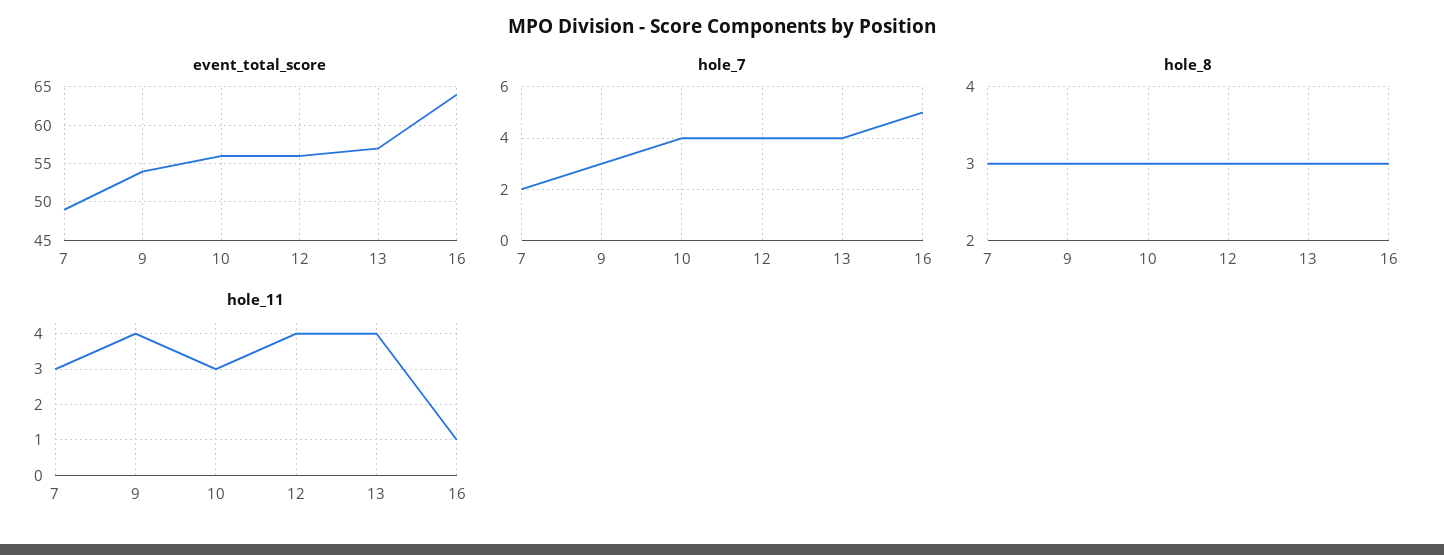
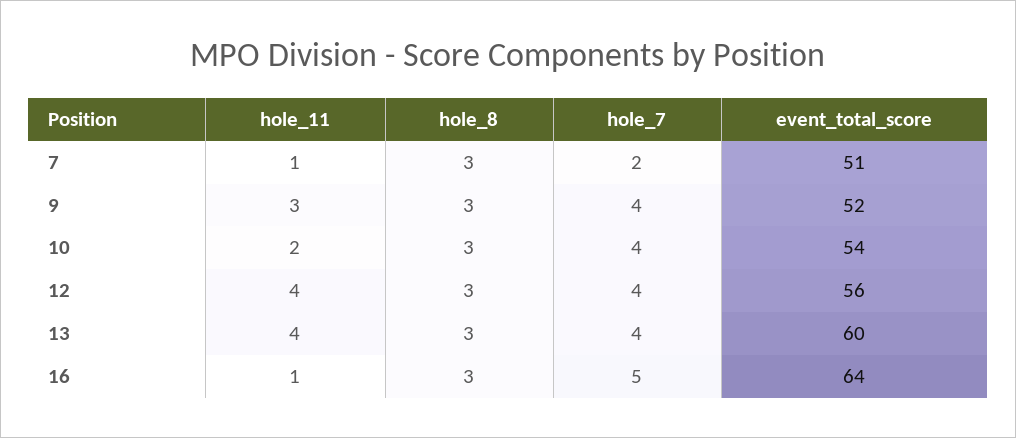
  {
    "event_total_score": {
-     "7": 49,
+     "7": 51,
-     "9": 54,
+     "9": 52,
-     "10": 56,
+     "10": 54,
      "12": 56,
-     "13": 57,
+     "13": 60,
      "16": 64
    },
    "hole_7": {
      "7": 2,
-     "9": 3,
+     "9": 4,
      "10": 4,
      "12": 4,
      "13": 4,
      "16": 5
    },
    "hole_8": {
      "7": 3,
      "9": 3,
      "10": 3,
      "12": 3,
      "13": 3,
      "16": 3
    },
    "hole_11": {
-     "7": 3,
+     "7": 1,
-     "9": 4,
+     "9": 3,
-     "10": 3,
+     "10": 2,
      "12": 4,
      "13": 4,
      "16": 1
    }
  }

